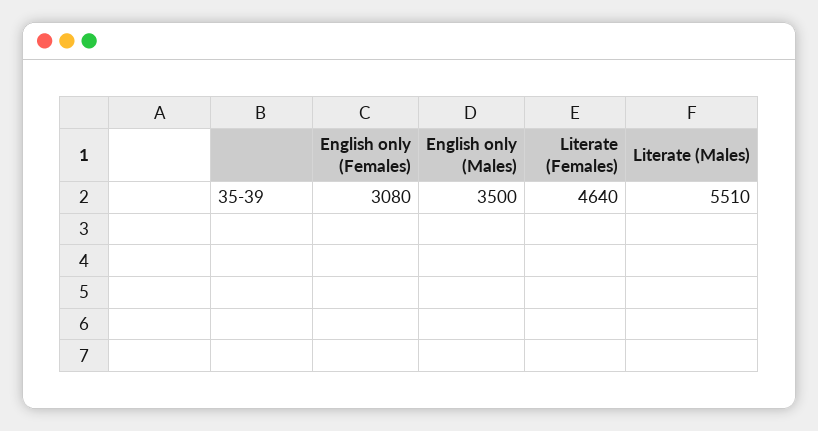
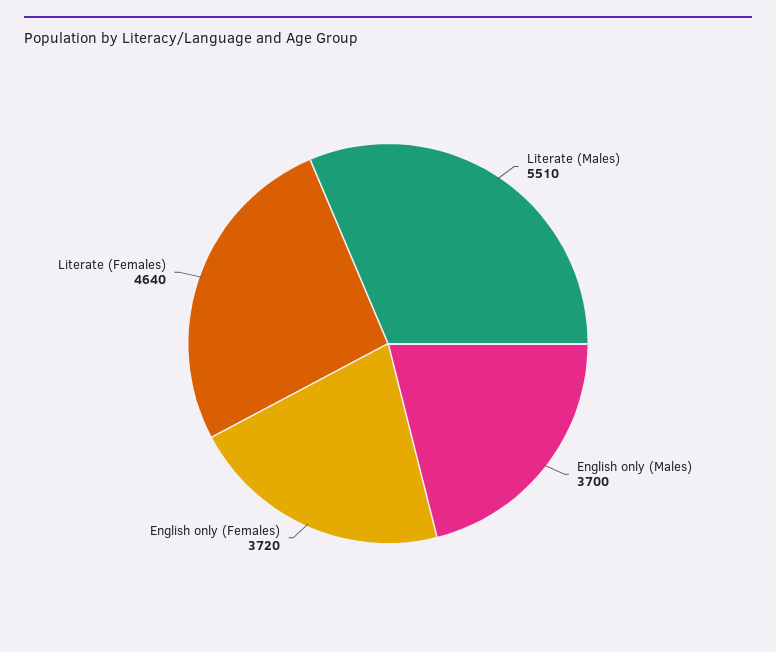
  {
-   "English only (Females)": 3080,
+   "English only (Females)": 3720,
-   "English only (Males)": 3500,
+   "English only (Males)": 3700,
    "Literate (Females)": 4640,
    "Literate (Males)": 5510
  }

